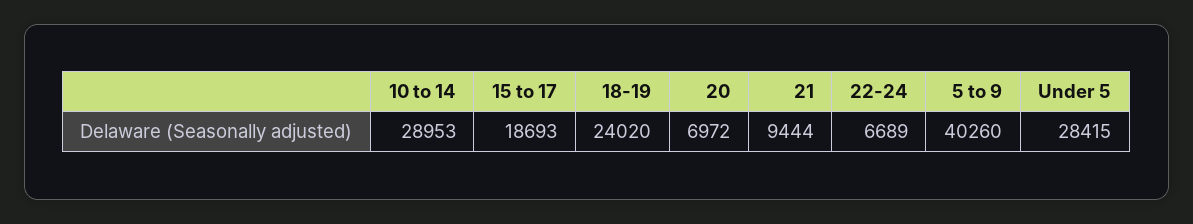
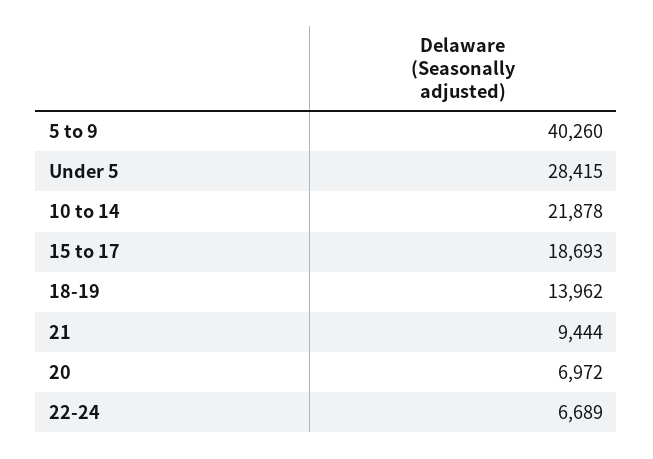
  {
-   "10 to 14": 28953,
+   "10 to 14": 21878,
    "15 to 17": 18693,
-   "18-19": 24020,
+   "18-19": 13962,
    "20": 6972,
    "21": 9444,
    "22-24": 6689,
    "5 to 9": 40260,
    "Under 5": 28415
  }

